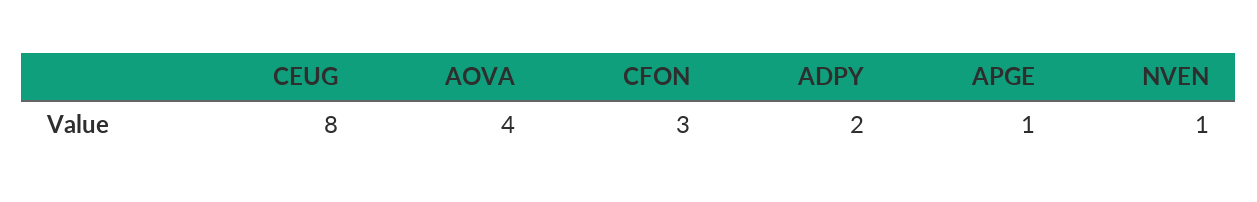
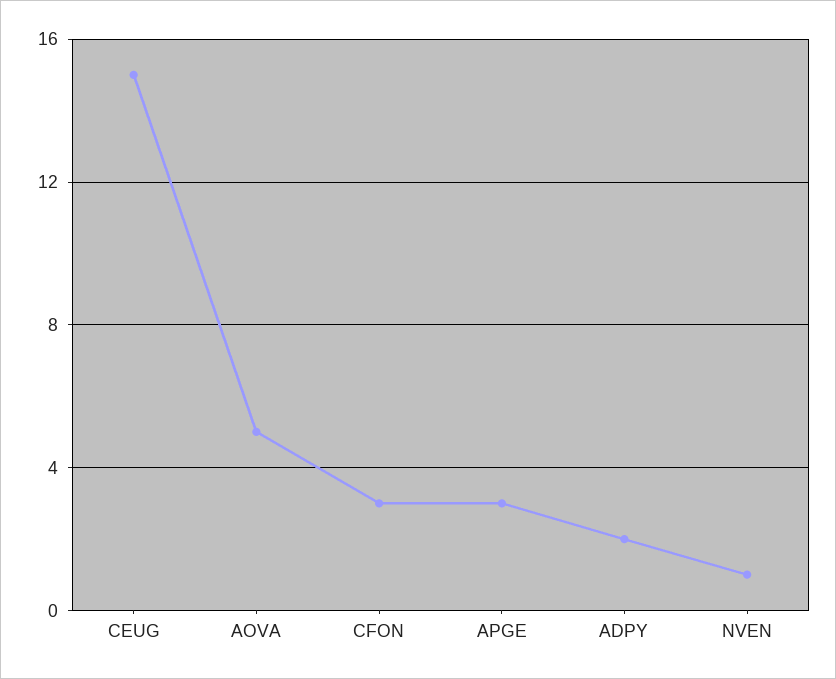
  {
-   "CEUG": 8,
+   "CEUG": 15,
-   "AOVA": 4,
+   "AOVA": 5,
    "CFON": 3,
    "ADPY": 2,
-   "APGE": 1,
+   "APGE": 3,
    "NVEN": 1
  }

